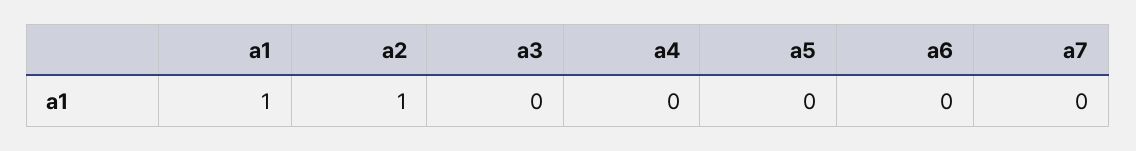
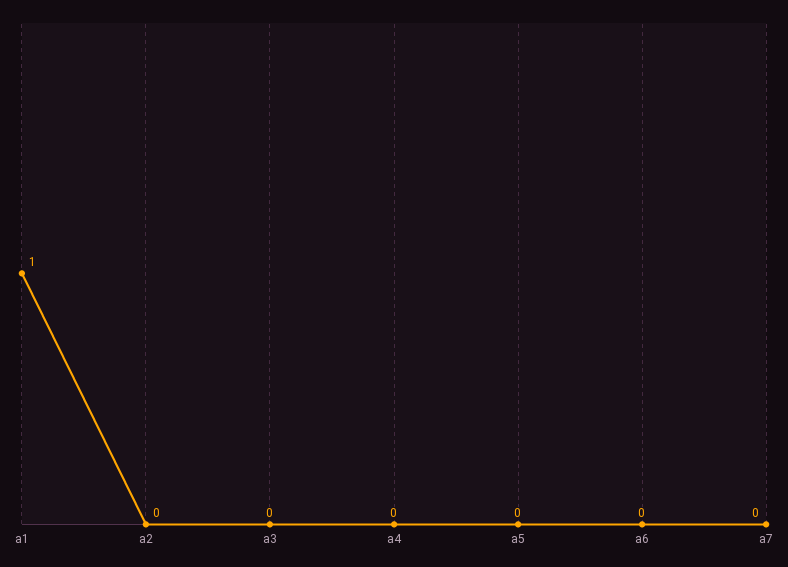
  {
    "a1": 1,
-   "a2": 1,
+   "a2": 0,
    "a3": 0,
    "a4": 0,
    "a5": 0,
    "a6": 0,
    "a7": 0
  }

